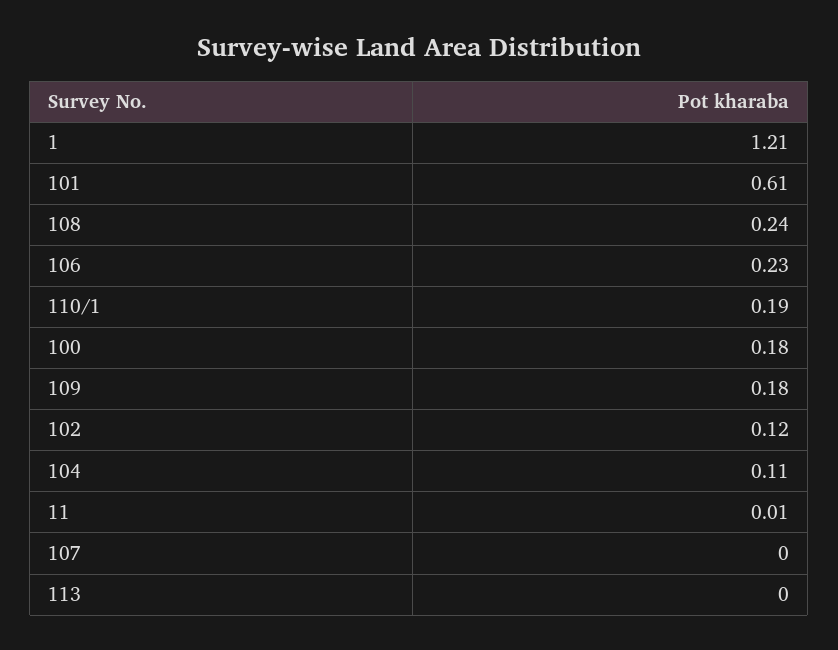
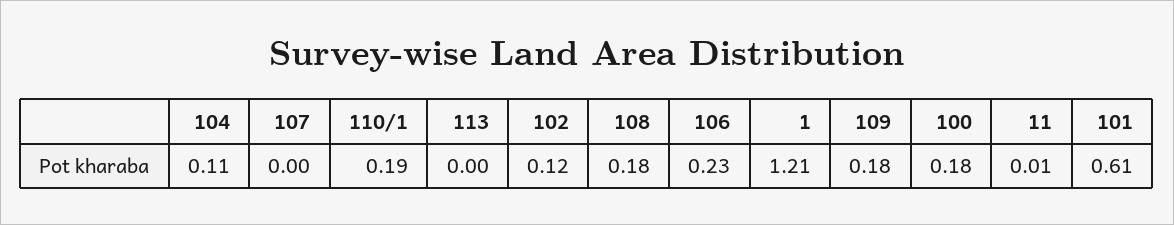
  {
    "1": 1.21,
    "101": 0.61,
-   "108": 0.24,
+   "108": 0.18,
    "106": 0.23,
    "110/1": 0.19,
    "100": 0.18,
    "109": 0.18,
    "102": 0.12,
    "104": 0.11,
    "11": 0.01,
    "107": 0,
    "113": 0
  }

